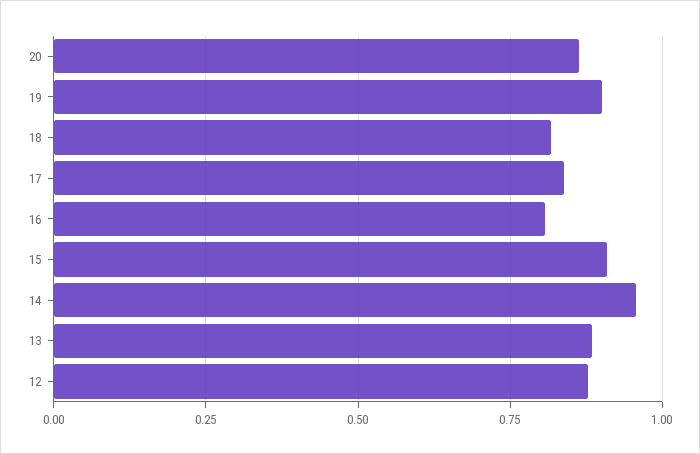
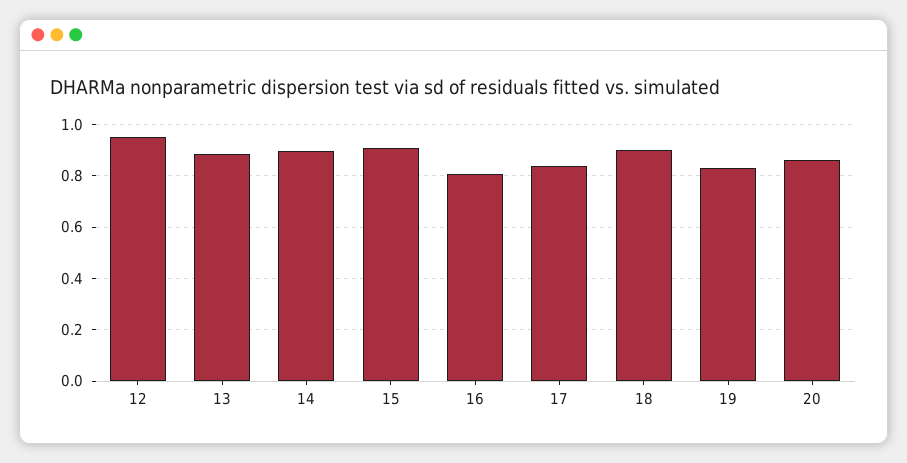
  {
    "20": 0.875,
-   "19": 0.9,
+   "19": 0.825,
-   "18": 0.825,
+   "18": 0.9,
    "17": 0.85,
    "16": 0.8,
    "15": 0.9,
-   "14": 0.95,
+   "14": 0.9,
    "13": 0.875,
-   "12": 0.875
+   "12": 0.95
  }

